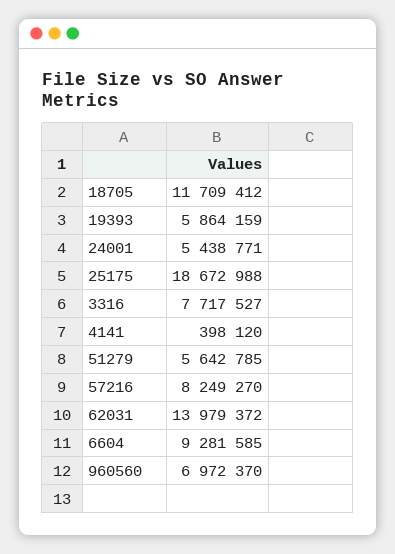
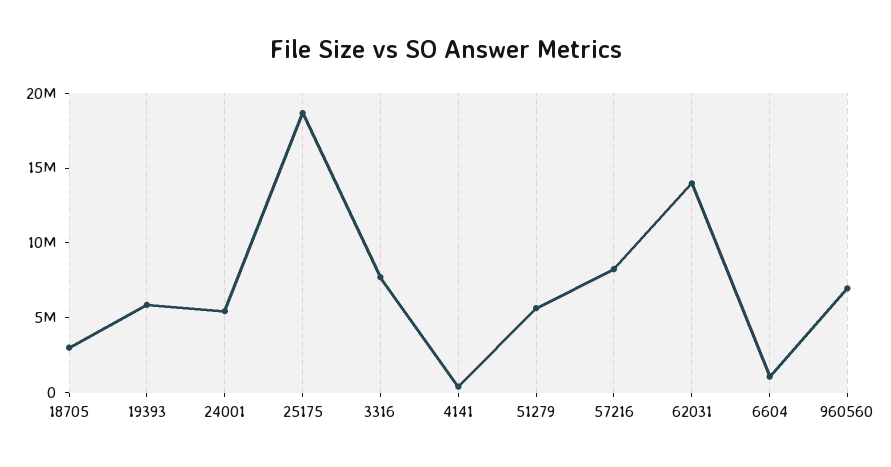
  {
-   "18705": 11709412,
+   "18705": 3000000,
    "19393": 5864159,
    "24001": 5438771,
    "25175": 18672988,
    "3316": 7717527,
    "4141": 398120,
    "51279": 5642785,
    "57216": 8249270,
    "62031": 13979372,
-   "6604": 9281585,
+   "6604": 1000000,
    "960560": 6972370
  }

